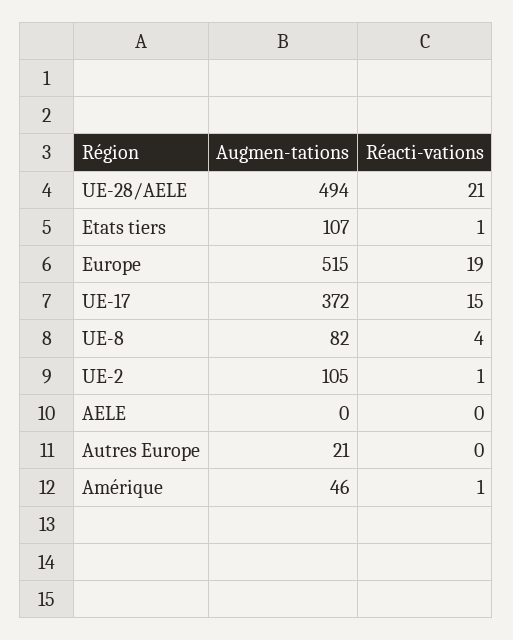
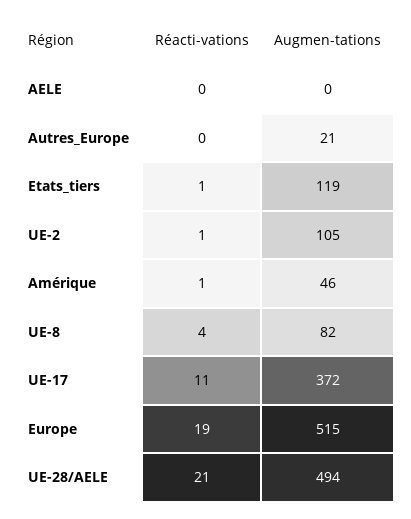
  {
    "Augmen-tations": {
      "UE-28/AELE": 494,
-     "Etats tiers": 107,
+     "Etats tiers": 119,
      "Europe": 515,
      "UE-17": 372,
      "UE-8": 82,
      "UE-2": 105,
      "AELE": 0,
      "Autres Europe": 21,
      "Amérique": 46
    },
    "Réacti-vations": {
      "UE-28/AELE": 21,
      "Etats tiers": 1,
      "Europe": 19,
-     "UE-17": 15,
+     "UE-17": 11,
      "UE-8": 4,
      "UE-2": 1,
      "AELE": 0,
      "Autres Europe": 0,
      "Amérique": 1
    }
  }

